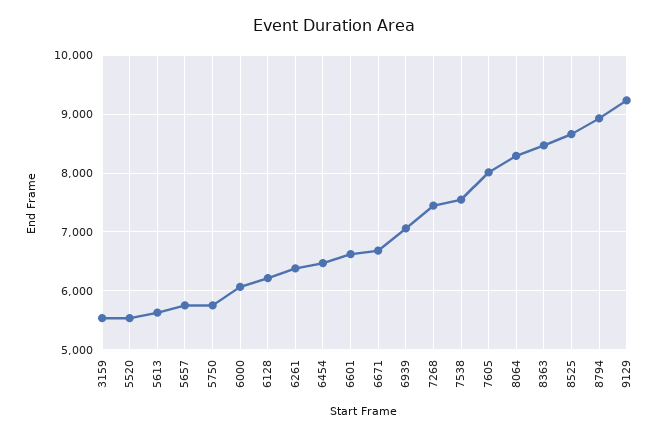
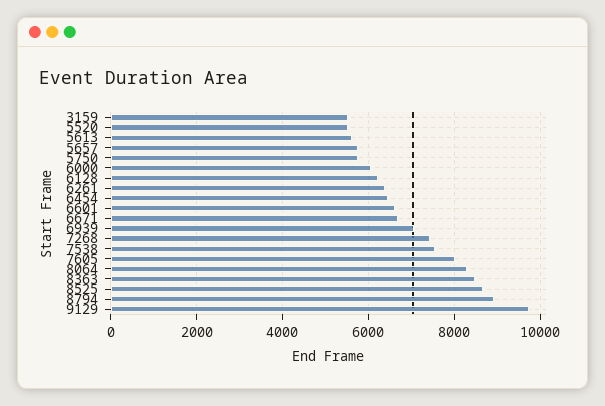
  {
    "3159": 5600,
    "5520": 5600,
    "5613": 5600,
    "5657": 5800,
    "5750": 5800,
    "6000": 6000,
    "6128": 6200,
    "6261": 6400,
    "6454": 6400,
    "6601": 6600,
    "6671": 6600,
    "6939": 7000,
    "7268": 7400,
    "7538": 7600,
    "7605": 8000,
    "8064": 8200,
    "8363": 8400,
    "8525": 8600,
    "8794": 9000,
-   "9129": 9200
+   "9129": 9800
  }

